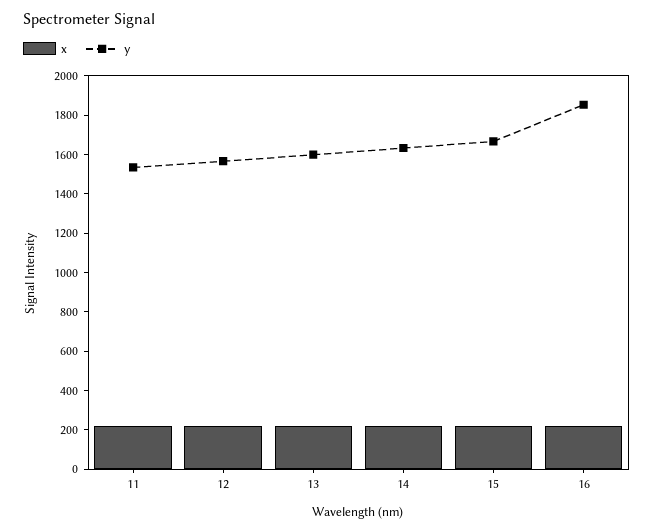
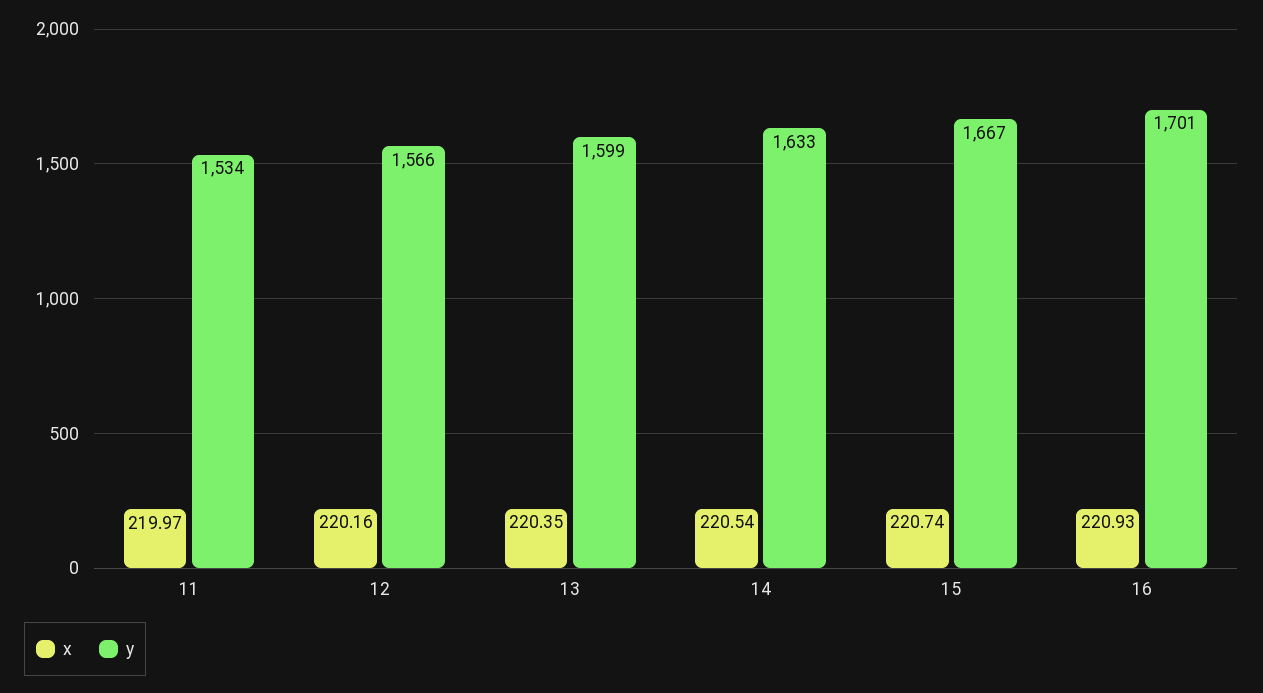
  {
    "x": {
      "11": 219.97,
      "12": 220.16,
      "13": 220.35,
      "14": 220.54,
      "15": 220.74,
      "16": 220.93
    },
    "y": {
      "11": 1534,
      "12": 1566,
      "13": 1599,
      "14": 1633,
      "15": 1667,
-     "16": 1850
+     "16": 1701
    }
  }

